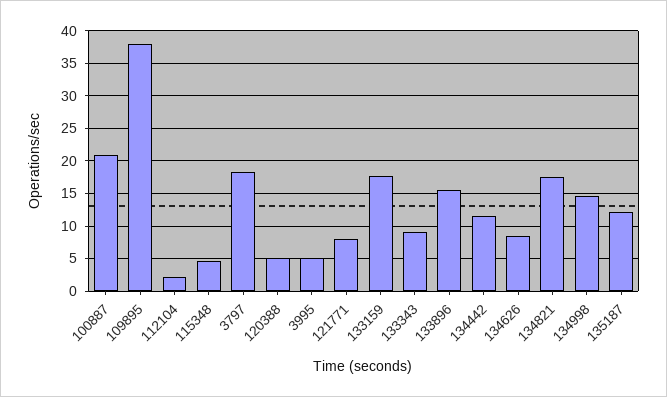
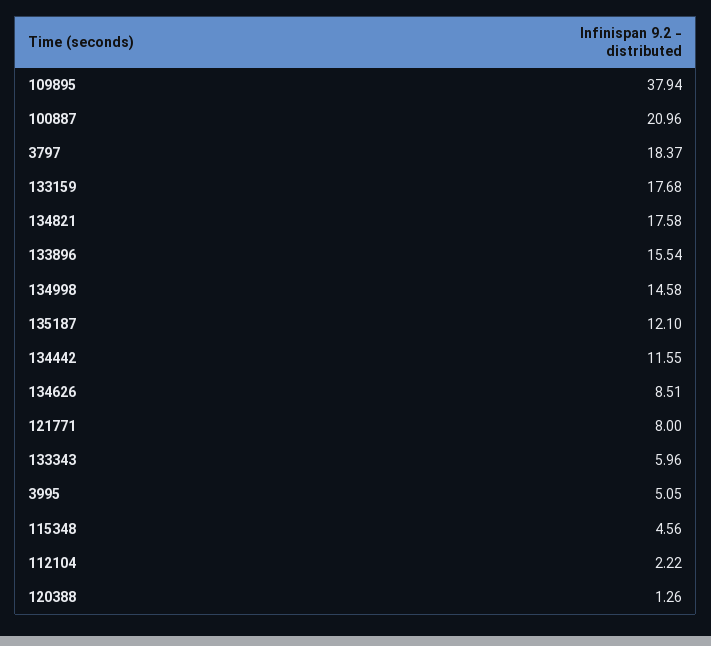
  {
    "100887": 20.96,
    "109895": 37.94,
    "112104": 2.22,
    "115348": 4.56,
    "3797": 18.37,
-   "120388": 5,
+   "120388": 1.26,
    "3995": 5.05,
    "121771": 8,
    "133159": 17.68,
-   "133343": 9,
+   "133343": 5.96,
    "133896": 15.54,
    "134442": 11.55,
    "134626": 8.51,
    "134821": 17.58,
    "134998": 14.58,
    "135187": 12.1
  }

